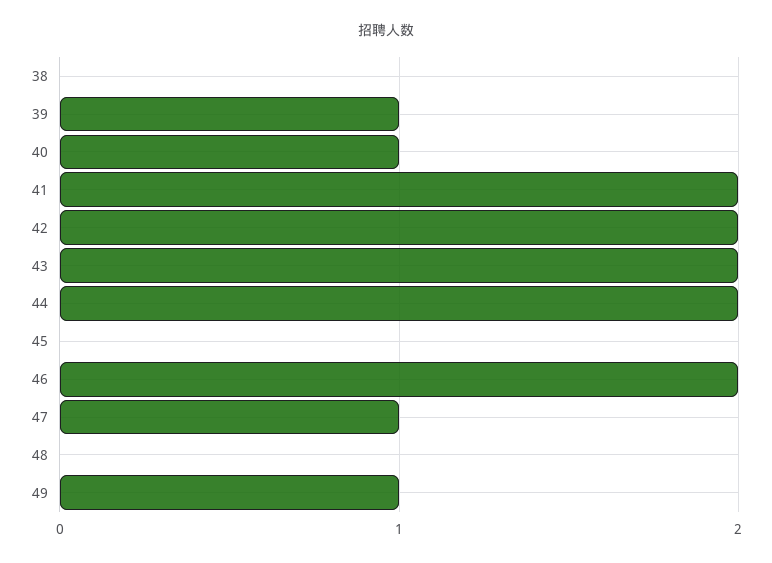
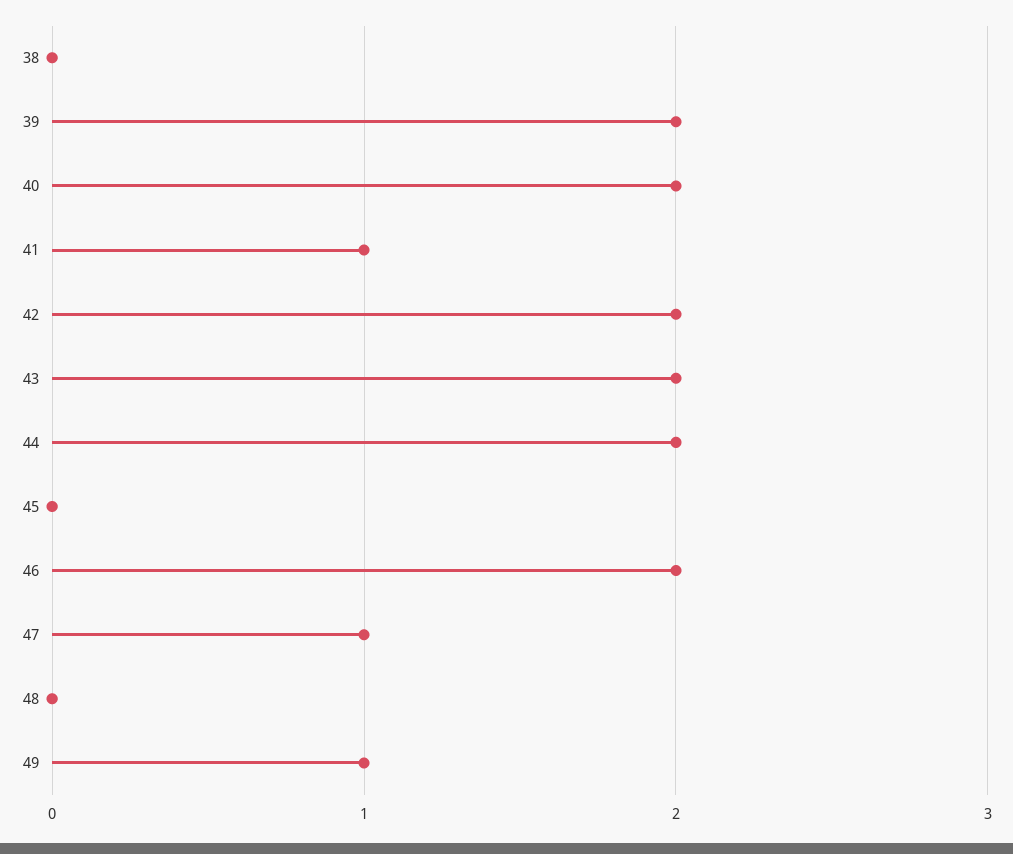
  {
    "38": 0,
-   "39": 1,
+   "39": 2,
-   "40": 1,
+   "40": 2,
-   "41": 2,
+   "41": 1,
    "42": 2,
    "43": 2,
    "44": 2,
    "45": 0,
    "46": 2,
    "47": 1,
    "48": 0,
    "49": 1
  }

